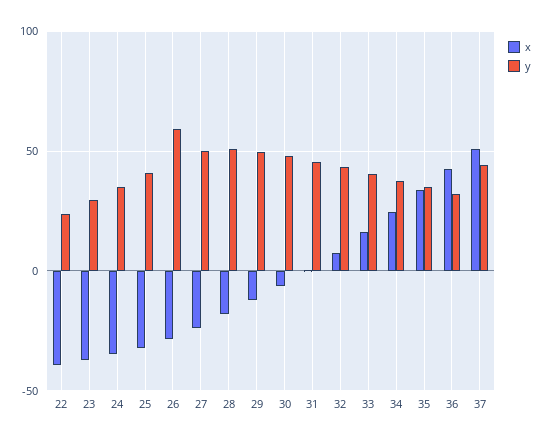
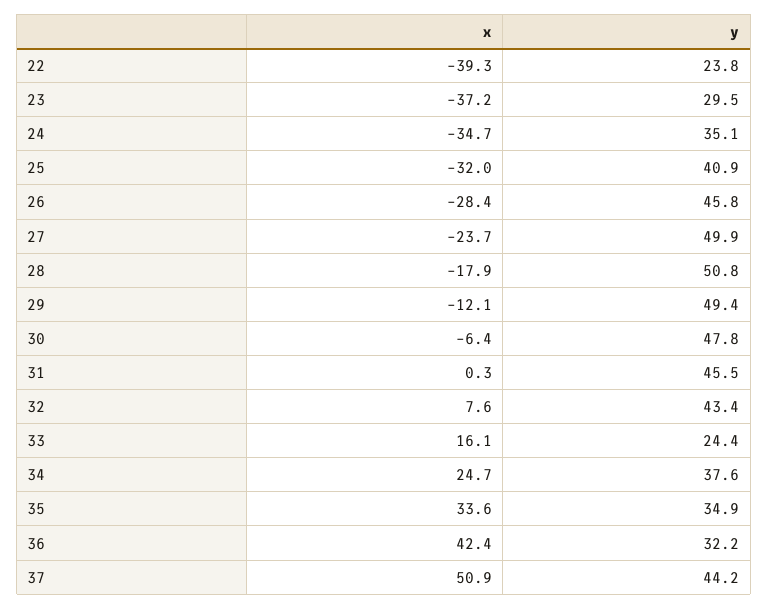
  {
    "x": {
      "22": -39.3,
      "23": -37.2,
      "24": -34.7,
      "25": -32,
      "26": -28.4,
      "27": -23.7,
      "28": -17.9,
      "29": -12.1,
      "30": -6.4,
      "31": 0.3,
      "32": 7.6,
      "33": 16.1,
      "34": 24.7,
      "35": 33.6,
      "36": 42.4,
      "37": 50.9
    },
    "y": {
      "22": 23.8,
      "23": 29.5,
      "24": 35.1,
      "25": 40.9,
-     "26": 60,
+     "26": 45.8,
      "27": 49.9,
      "28": 50.8,
      "29": 49.4,
      "30": 47.8,
      "31": 45.5,
      "32": 43.4,
-     "33": 40,
+     "33": 24.4,
      "34": 37.6,
      "35": 34.9,
      "36": 32.2,
      "37": 44.2
    }
  }

